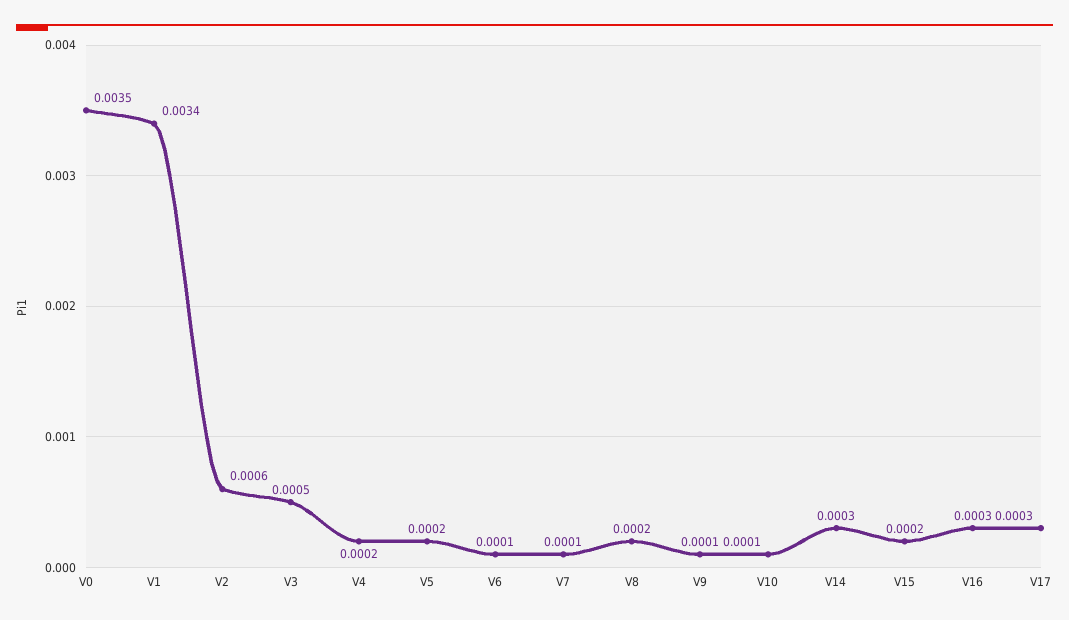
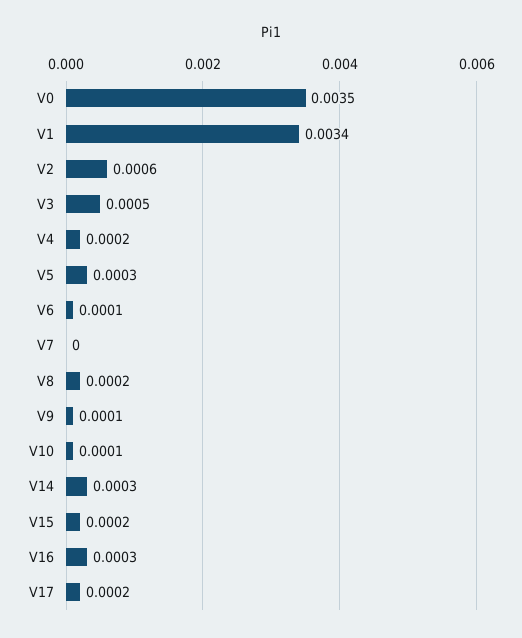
  {
    "V0": 0.0035,
    "V1": 0.0034,
    "V2": 0.0006,
    "V3": 0.0005,
    "V4": 0.0002,
-   "V5": 0.0002,
+   "V5": 0.0003,
    "V6": 0.0001,
-   "V7": 0.0001,
+   "V7": 0,
    "V8": 0.0002,
    "V9": 0.0001,
    "V10": 0.0001,
    "V14": 0.0003,
    "V15": 0.0002,
    "V16": 0.0003,
-   "V17": 0.0003
+   "V17": 0.0002
  }

